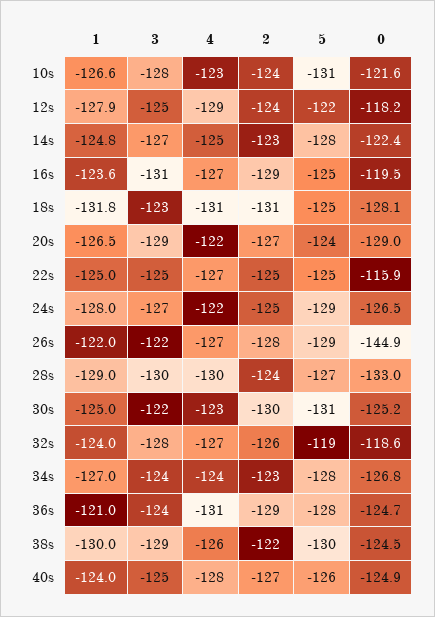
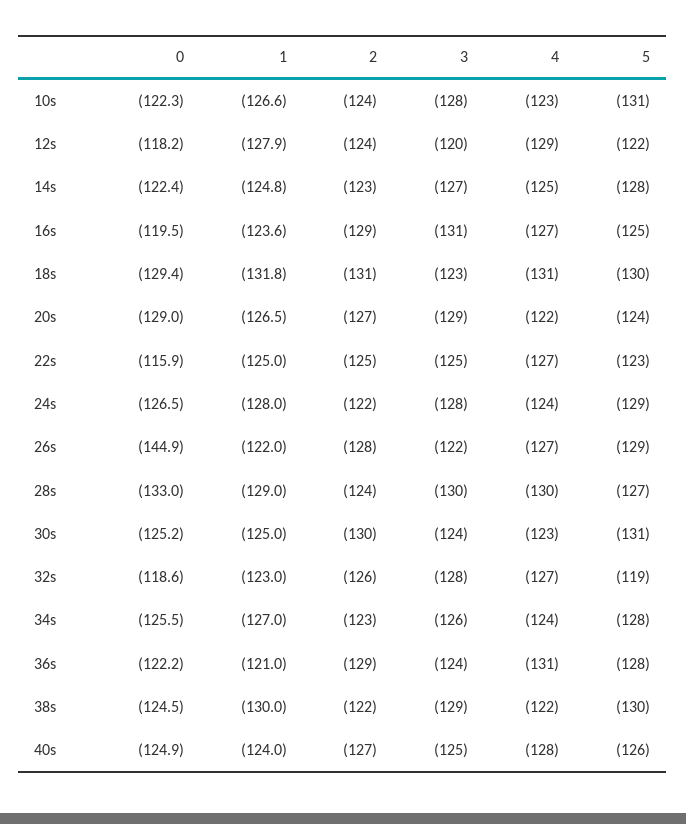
  {
    "1": {
      "10s": -126.6,
      "12s": -127.9,
      "14s": -124.8,
      "16s": -123.6,
      "18s": -131.8,
      "20s": -126.5,
      "22s": -125,
      "24s": -128,
      "26s": -122,
      "28s": -129,
      "30s": -125,
-     "32s": -124,
+     "32s": -123,
      "34s": -127,
      "36s": -121,
      "38s": -130,
      "40s": -124
    },
    "3": {
      "10s": -128,
-     "12s": -125,
+     "12s": -120,
      "14s": -127,
      "16s": -131,
      "18s": -123,
      "20s": -129,
      "22s": -125,
-     "24s": -127,
+     "24s": -128,
      "26s": -122,
      "28s": -130,
-     "30s": -122,
+     "30s": -124,
      "32s": -128,
-     "34s": -124,
+     "34s": -126,
      "36s": -124,
      "38s": -129,
      "40s": -125
    },
    "4": {
      "10s": -123,
      "12s": -129,
      "14s": -125,
      "16s": -127,
      "18s": -131,
      "20s": -122,
      "22s": -127,
-     "24s": -122,
+     "24s": -124,
      "26s": -127,
      "28s": -130,
      "30s": -123,
      "32s": -127,
      "34s": -124,
      "36s": -131,
-     "38s": -126,
+     "38s": -122,
      "40s": -128
    },
    "2": {
      "10s": -124,
      "12s": -124,
      "14s": -123,
      "16s": -129,
      "18s": -131,
      "20s": -127,
      "22s": -125,
-     "24s": -125,
+     "24s": -122,
      "26s": -128,
      "28s": -124,
      "30s": -130,
      "32s": -126,
      "34s": -123,
      "36s": -129,
      "38s": -122,
      "40s": -127
    },
    "5": {
      "10s": -131,
      "12s": -122,
      "14s": -128,
      "16s": -125,
-     "18s": -125,
+     "18s": -130,
      "20s": -124,
-     "22s": -125,
+     "22s": -123,
      "24s": -129,
      "26s": -129,
      "28s": -127,
      "30s": -131,
      "32s": -119,
      "34s": -128,
      "36s": -128,
      "38s": -130,
      "40s": -126
    },
    "0": {
-     "10s": -121.6,
+     "10s": -122.3,
      "12s": -118.2,
      "14s": -122.4,
      "16s": -119.5,
-     "18s": -128.1,
+     "18s": -129.4,
      "20s": -129,
      "22s": -115.9,
      "24s": -126.5,
      "26s": -144.9,
      "28s": -133,
      "30s": -125.2,
      "32s": -118.6,
-     "34s": -126.8,
+     "34s": -125.5,
-     "36s": -124.7,
+     "36s": -122.2,
      "38s": -124.5,
      "40s": -124.9
    }
  }

